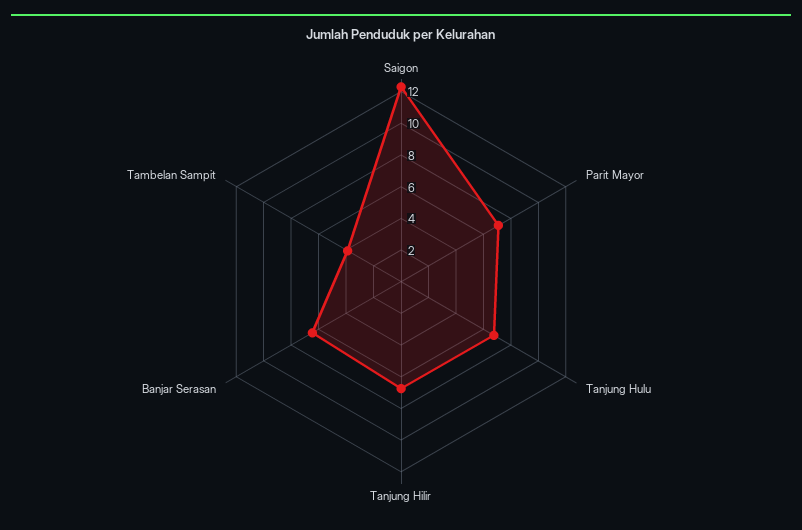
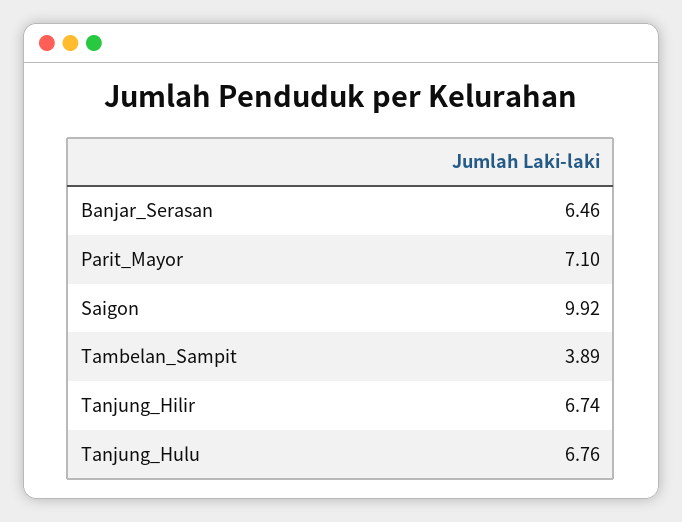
  {
-   "Saigon": 12,
+   "Saigon": 9.92,
    "Parit Mayor": 7.1,
    "Tanjung Hulu": 6.76,
    "Tanjung Hilir": 6.74,
    "Banjar Serasan": 6.46,
    "Tambelan Sampit": 3.89
  }

